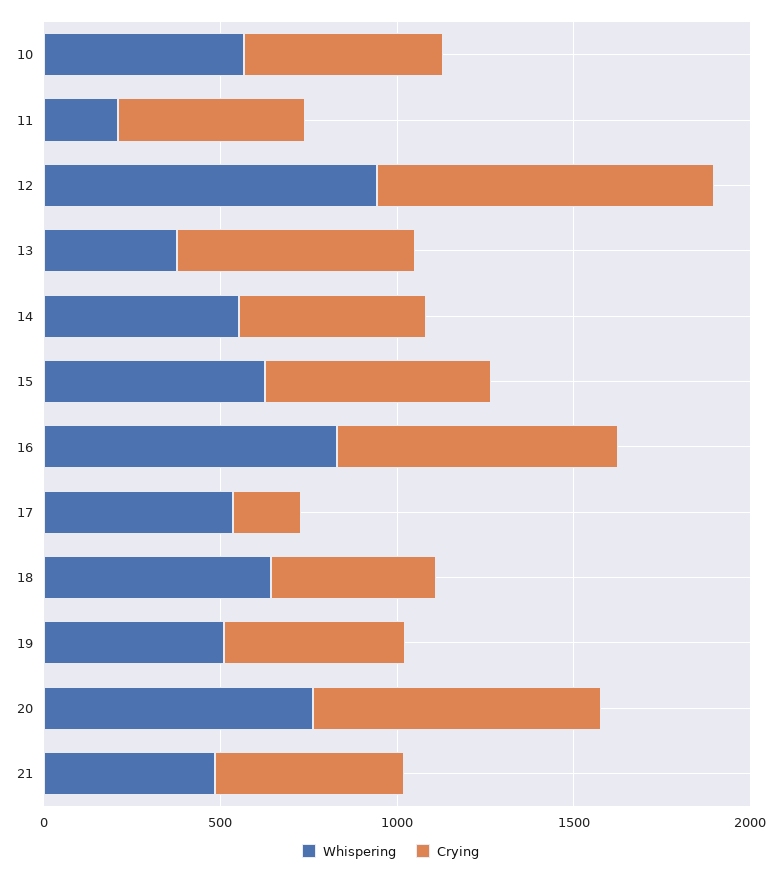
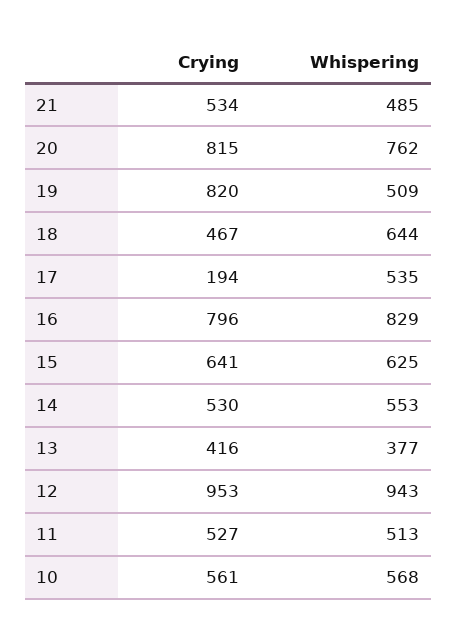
  {
    "Whispering": {
      "10": 568,
-     "11": 200,
+     "11": 513,
      "12": 943,
      "13": 377,
      "14": 553,
      "15": 625,
      "16": 829,
      "17": 535,
      "18": 644,
      "19": 509,
      "20": 762,
      "21": 485
    },
    "Crying": {
      "10": 561,
      "11": 527,
      "12": 953,
-     "13": 700,
+     "13": 416,
      "14": 530,
      "15": 641,
      "16": 796,
      "17": 194,
      "18": 467,
-     "19": 500,
+     "19": 820,
      "20": 815,
      "21": 534
    }
  }

